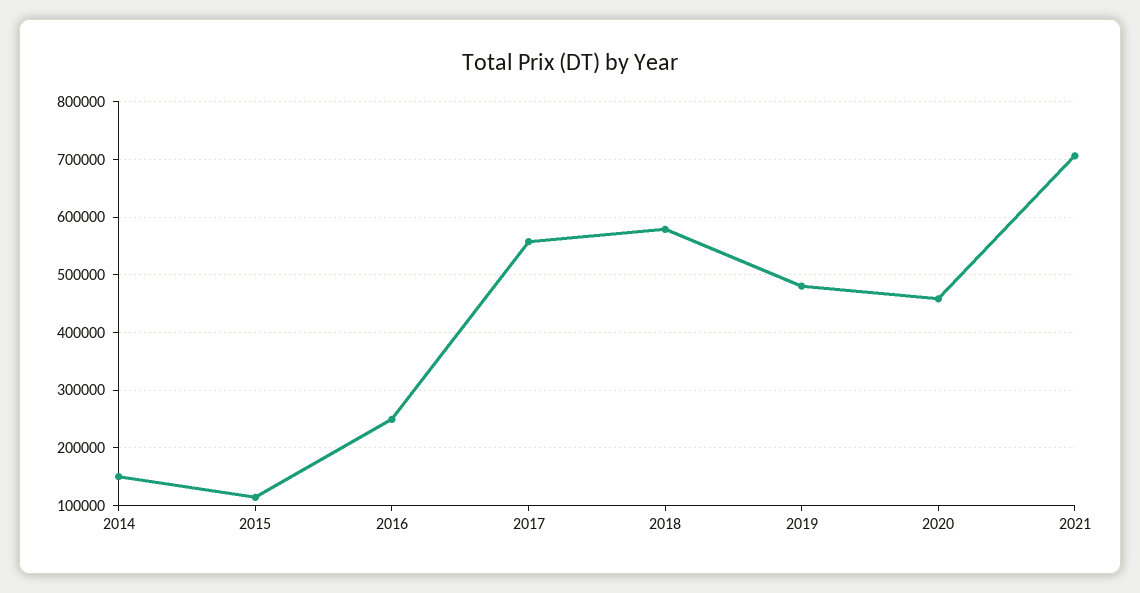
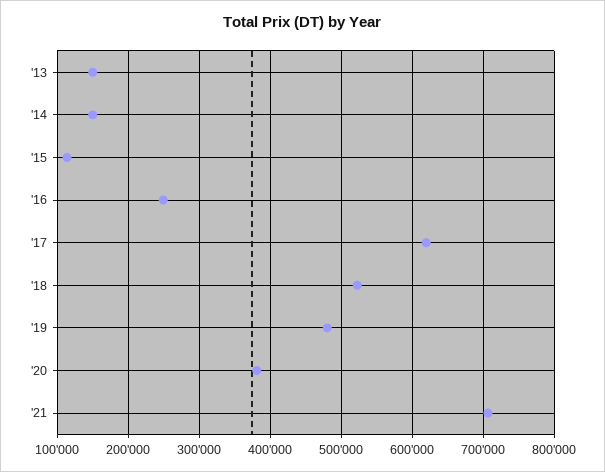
  {
    "2014": 150000,
    "2015": 110000,
    "2016": 250000,
-   "2017": 560000,
+   "2017": 620000,
-   "2018": 580000,
+   "2018": 520000,
    "2019": 480000,
-   "2020": 460000,
+   "2020": 380000,
-   "2021": 710000
+   "2021": 710000,
+   "'13": 150000
  }

